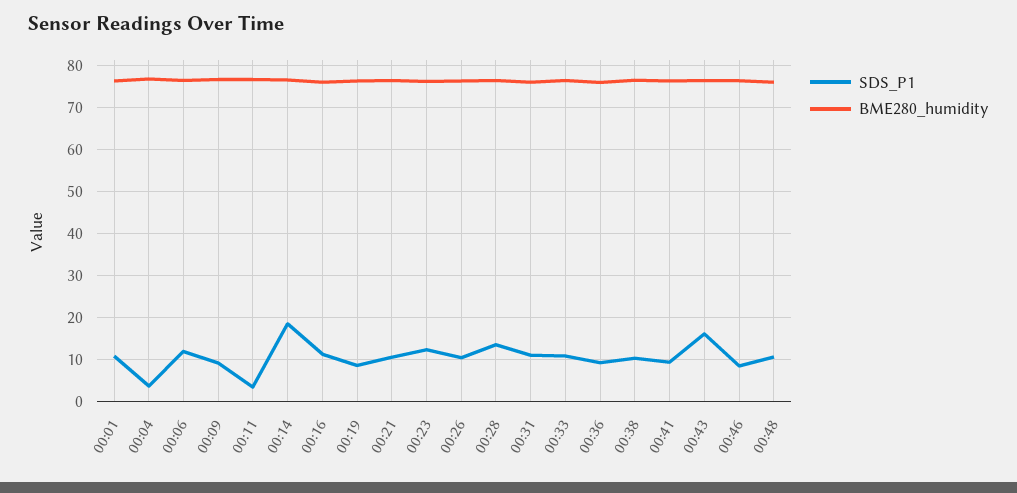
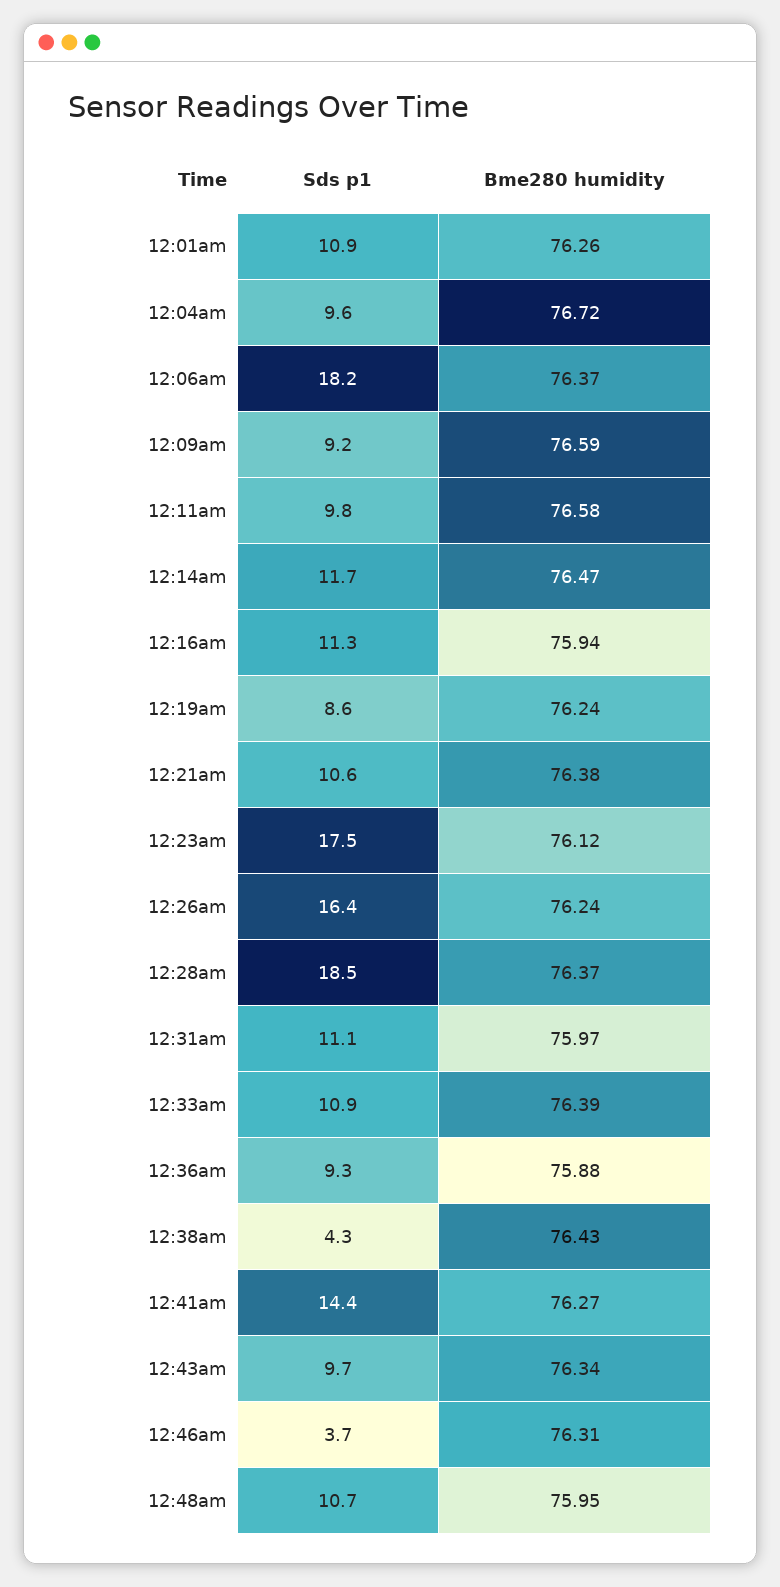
  {
    "SDS_P1": {
      "00:01": 10.9,
-     "00:04": 4,
+     "00:04": 9.6,
-     "00:06": 12,
+     "00:06": 18.2,
      "00:09": 9.2,
-     "00:11": 4,
+     "00:11": 9.8,
-     "00:14": 18,
+     "00:14": 11.7,
      "00:16": 11.3,
      "00:19": 8.6,
      "00:21": 10.6,
-     "00:23": 12,
+     "00:23": 17.5,
-     "00:26": 10,
+     "00:26": 16.4,
-     "00:28": 14,
+     "00:28": 18.5,
      "00:31": 11.1,
      "00:33": 10.9,
      "00:36": 9.3,
-     "00:38": 10,
+     "00:38": 4.3,
-     "00:41": 10,
+     "00:41": 14.4,
-     "00:43": 16,
+     "00:43": 9.7,
-     "00:46": 8,
+     "00:46": 3.7,
      "00:48": 10.7
    },
    "BME280_humidity": {
      "00:01": 76.26,
      "00:04": 76.72,
      "00:06": 76.37,
      "00:09": 76.59,
      "00:11": 76.58,
      "00:14": 76.47,
      "00:16": 75.94,
      "00:19": 76.24,
      "00:21": 76.38,
      "00:23": 76.12,
      "00:26": 76.24,
      "00:28": 76.37,
      "00:31": 75.97,
      "00:33": 76.39,
      "00:36": 75.88,
      "00:38": 76.43,
      "00:41": 76.27,
      "00:43": 76.34,
      "00:46": 76.31,
      "00:48": 75.95
    }
  }

